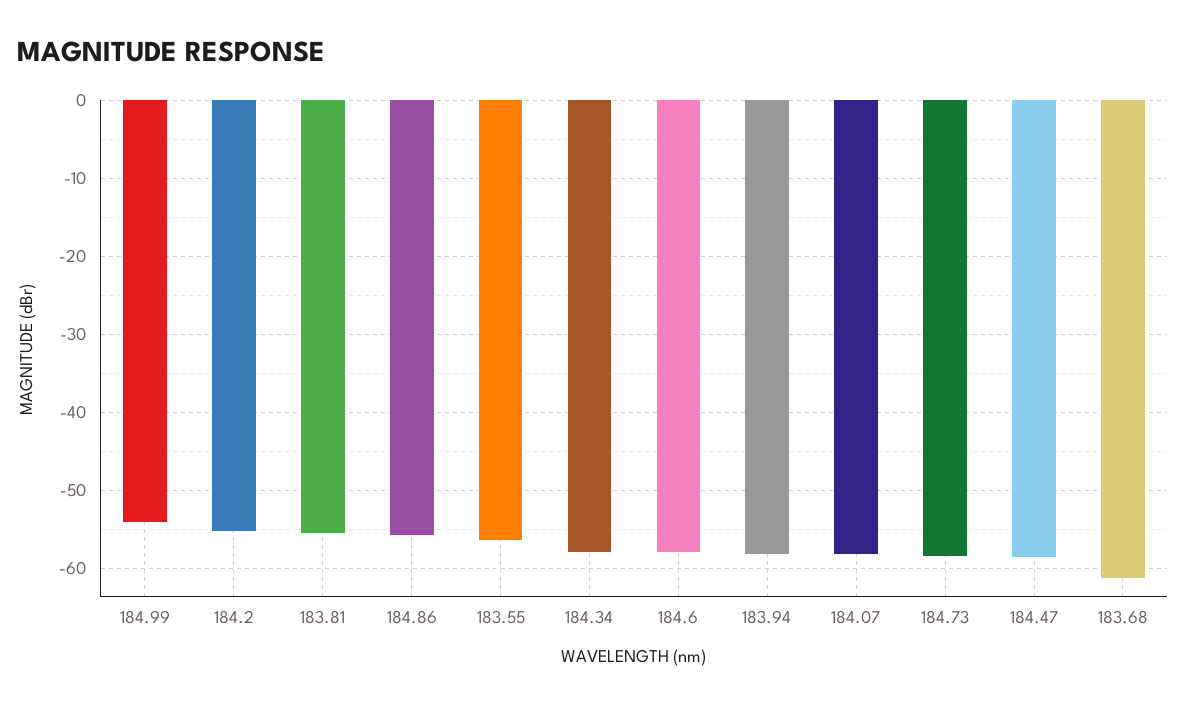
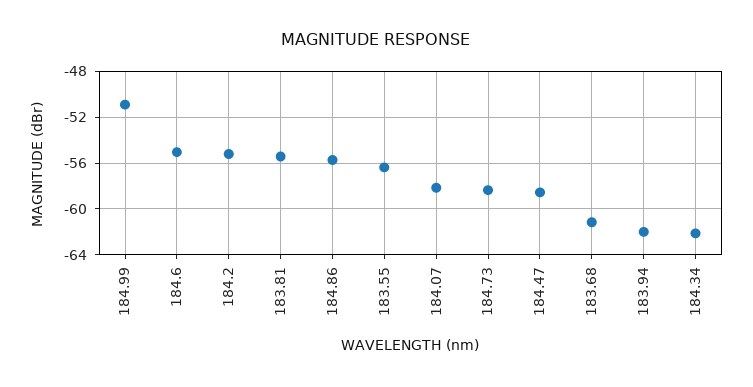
  {
-   "184.99": -54,
+   "184.99": -51,
    "184.2": -55,
    "183.81": -55,
    "184.86": -56,
    "183.55": -56,
-   "184.34": -58,
+   "184.34": -62,
-   "184.6": -58,
+   "184.6": -55,
-   "183.94": -58,
+   "183.94": -62,
    "184.07": -58,
    "184.73": -58,
    "184.47": -59,
    "183.68": -61
  }

